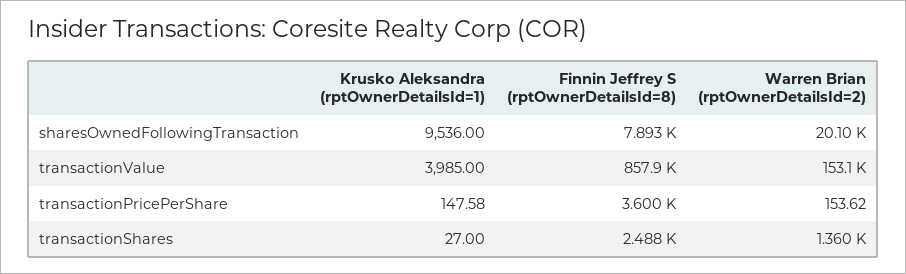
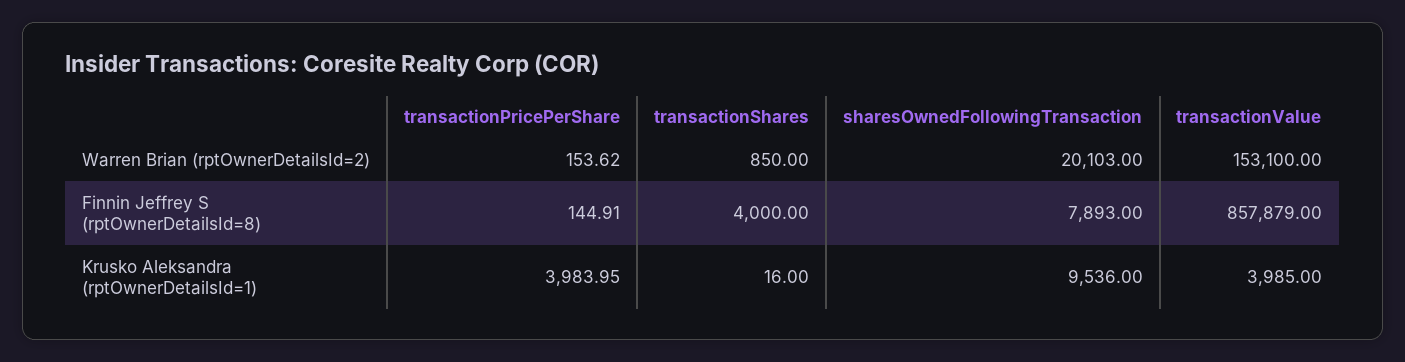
  {
    "Krusko Aleksandra (rptOwnerDetailsId=1)": {
      "sharesOwnedFollowingTransaction": 9536,
      "transactionValue": 3985,
-     "transactionPricePerShare": 147.58,
+     "transactionPricePerShare": 3983.95,
-     "transactionShares": 27
+     "transactionShares": 16
    },
    "Finnin Jeffrey S (rptOwnerDetailsId=8)": {
      "sharesOwnedFollowingTransaction": 7893,
      "transactionValue": 857879,
-     "transactionPricePerShare": 3600,
+     "transactionPricePerShare": 144.91,
-     "transactionShares": 2488
+     "transactionShares": 4000
    },
    "Warren Brian (rptOwnerDetailsId=2)": {
      "sharesOwnedFollowingTransaction": 20103,
      "transactionValue": 153100,
      "transactionPricePerShare": 153.62,
-     "transactionShares": 1360
+     "transactionShares": 850
    }
  }

